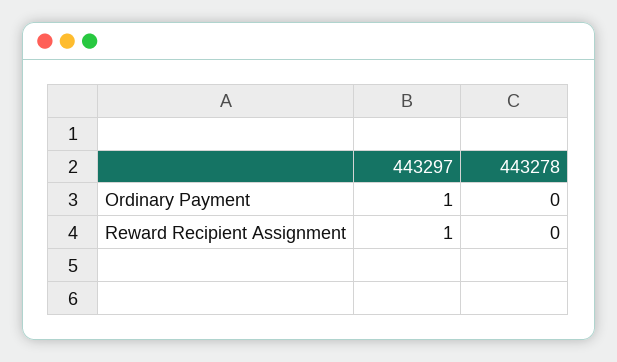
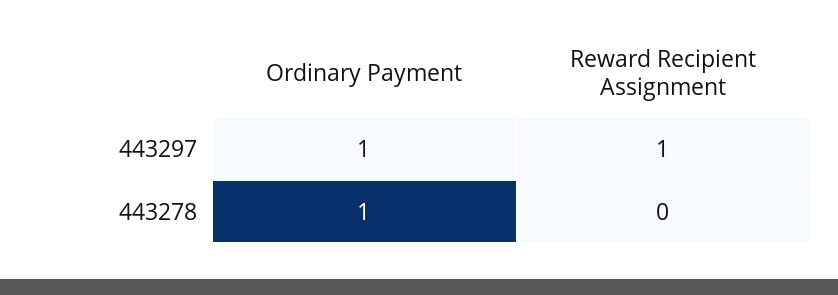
  {
    "443297": {
      "Ordinary Payment": 1,
      "Reward Recipient Assignment": 1
    },
    "443278": {
-     "Ordinary Payment": 0,
+     "Ordinary Payment": 1,
      "Reward Recipient Assignment": 0
    }
  }

